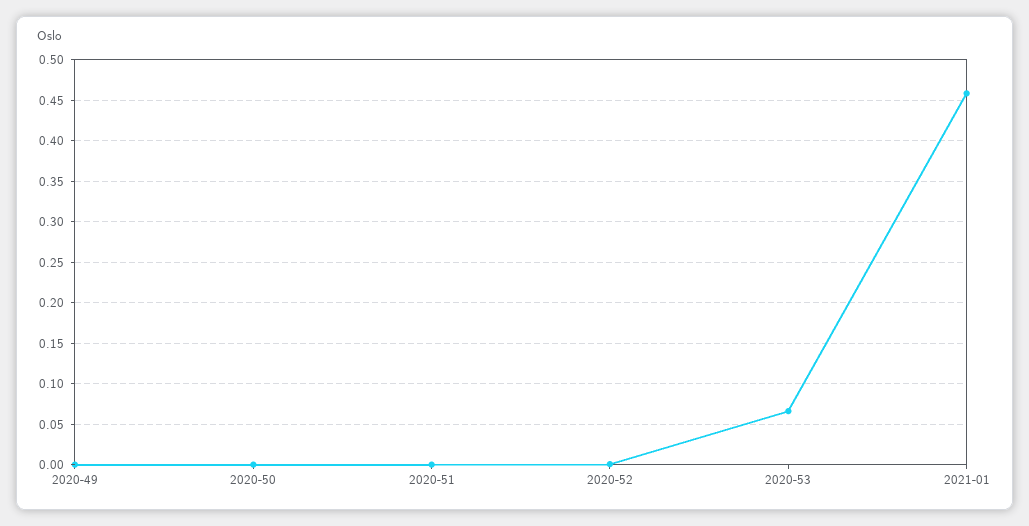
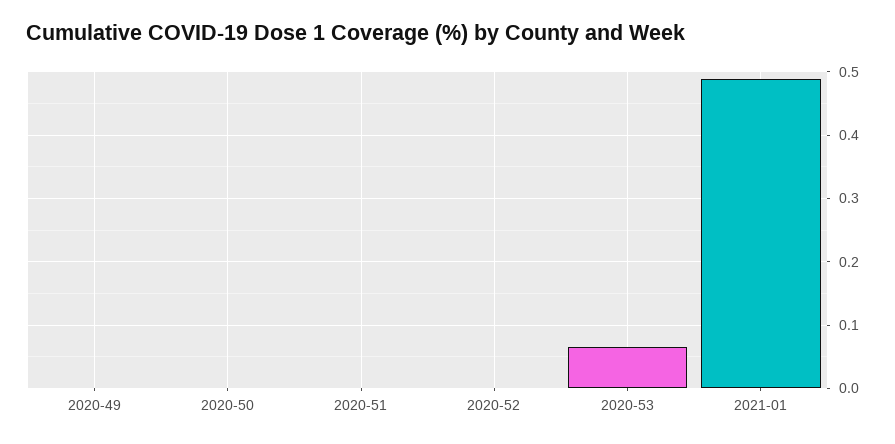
  {
    "2020-49": 0,
    "2020-50": 0,
    "2020-51": 0,
    "2020-52": 0,
    "2020-53": 0.07,
-   "2021-01": 0.46
+   "2021-01": 0.49
  }

